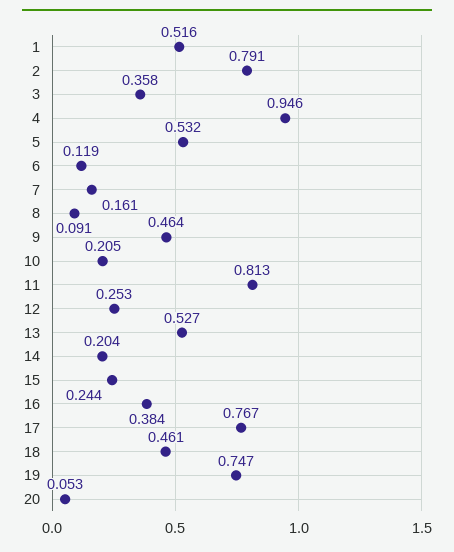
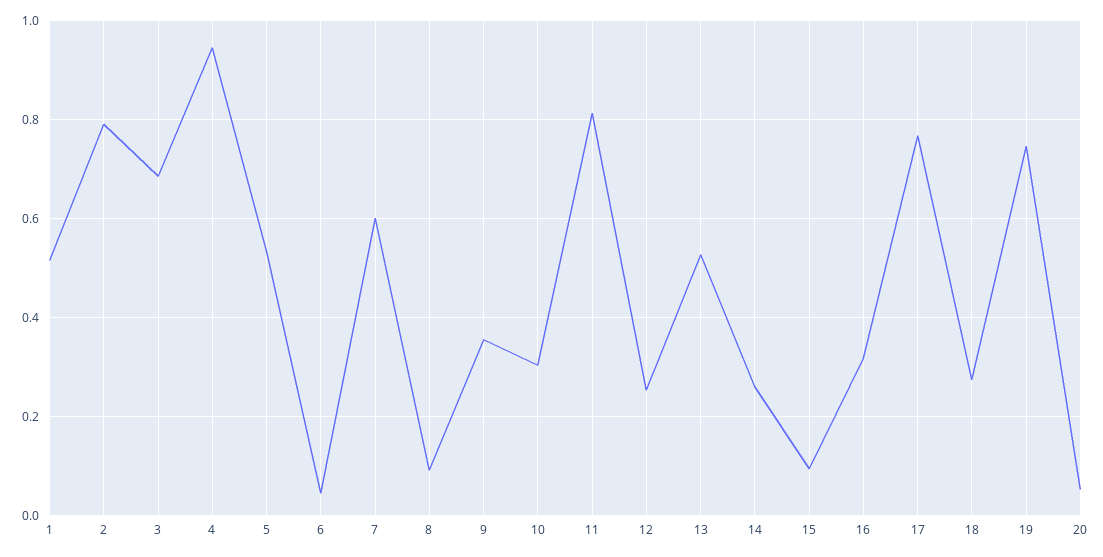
  {
    "1": 0.516,
    "2": 0.791,
-   "3": 0.358,
+   "3": 0.68,
    "4": 0.946,
    "5": 0.532,
-   "6": 0.119,
+   "6": 0.04,
-   "7": 0.161,
+   "7": 0.6,
    "8": 0.091,
-   "9": 0.464,
+   "9": 0.36,
-   "10": 0.205,
+   "10": 0.3,
    "11": 0.813,
    "12": 0.253,
    "13": 0.527,
-   "14": 0.204,
+   "14": 0.26,
-   "15": 0.244,
+   "15": 0.1,
-   "16": 0.384,
+   "16": 0.32,
    "17": 0.767,
-   "18": 0.461,
+   "18": 0.28,
    "19": 0.747,
    "20": 0.053
  }

